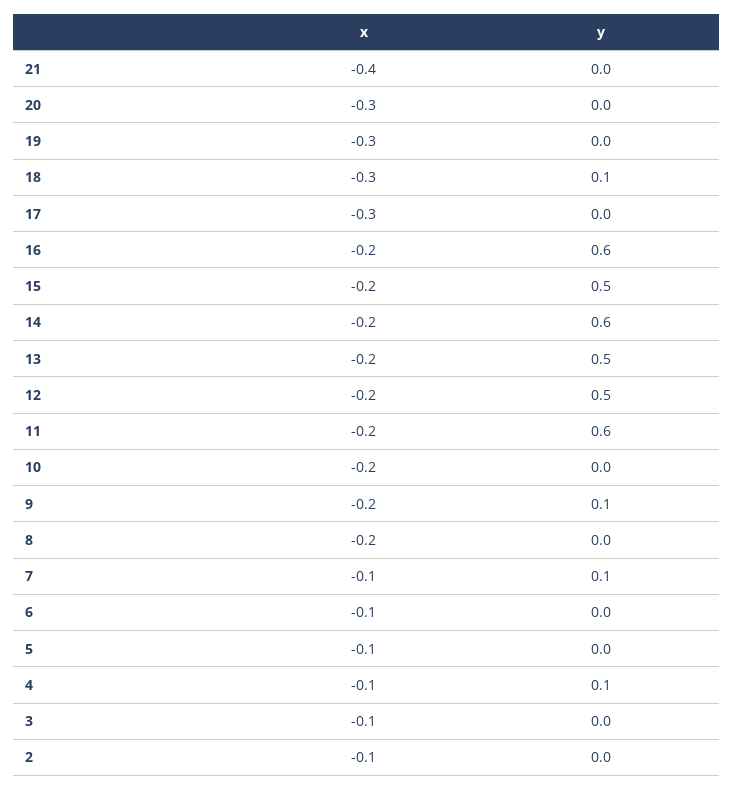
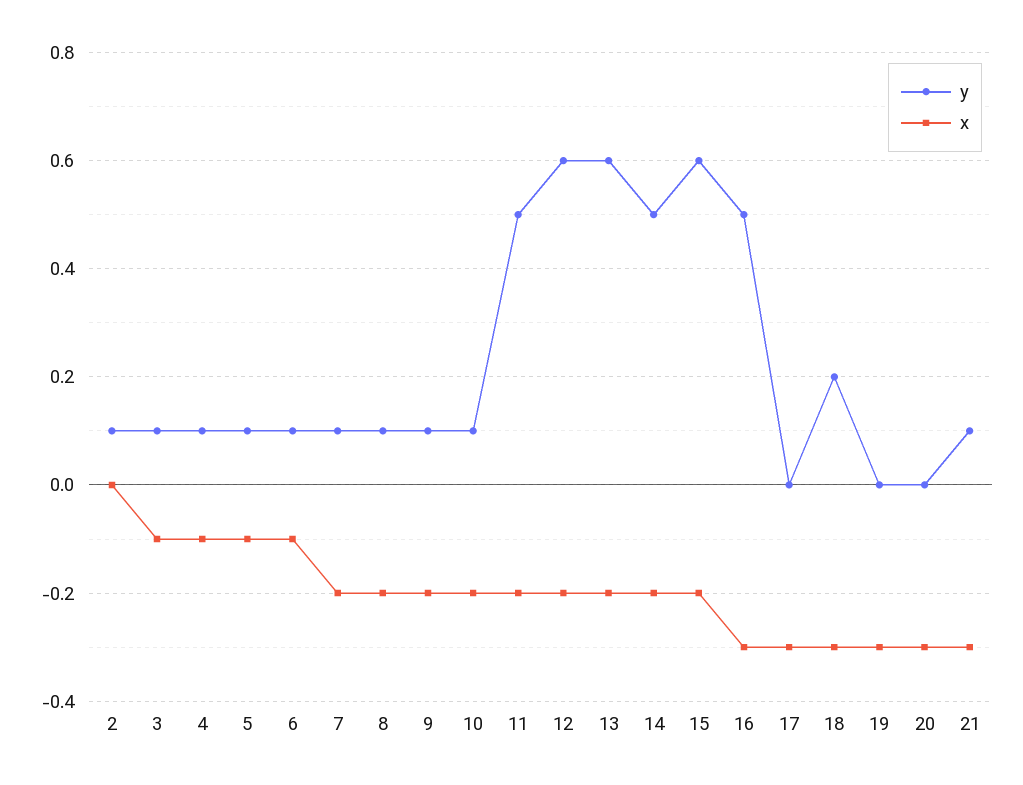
  {
    "x": {
-     "21": -0.4,
+     "21": -0.3,
      "20": -0.3,
      "19": -0.3,
      "18": -0.3,
      "17": -0.3,
-     "16": -0.2,
+     "16": -0.3,
      "15": -0.2,
      "14": -0.2,
      "13": -0.2,
      "12": -0.2,
      "11": -0.2,
      "10": -0.2,
      "9": -0.2,
      "8": -0.2,
-     "7": -0.1,
+     "7": -0.2,
      "6": -0.1,
      "5": -0.1,
      "4": -0.1,
      "3": -0.1,
-     "2": -0.1
+     "2": 0
    },
    "y": {
-     "21": 0,
+     "21": 0.1,
      "20": 0,
      "19": 0,
-     "18": 0.1,
+     "18": 0.2,
      "17": 0,
-     "16": 0.6,
+     "16": 0.5,
-     "15": 0.5,
+     "15": 0.6,
-     "14": 0.6,
+     "14": 0.5,
-     "13": 0.5,
+     "13": 0.6,
-     "12": 0.5,
+     "12": 0.6,
-     "11": 0.6,
+     "11": 0.5,
-     "10": 0,
+     "10": 0.1,
      "9": 0.1,
-     "8": 0,
+     "8": 0.1,
      "7": 0.1,
-     "6": 0,
+     "6": 0.1,
-     "5": 0,
+     "5": 0.1,
      "4": 0.1,
-     "3": 0,
+     "3": 0.1,
-     "2": 0
+     "2": 0.1
    }
  }

